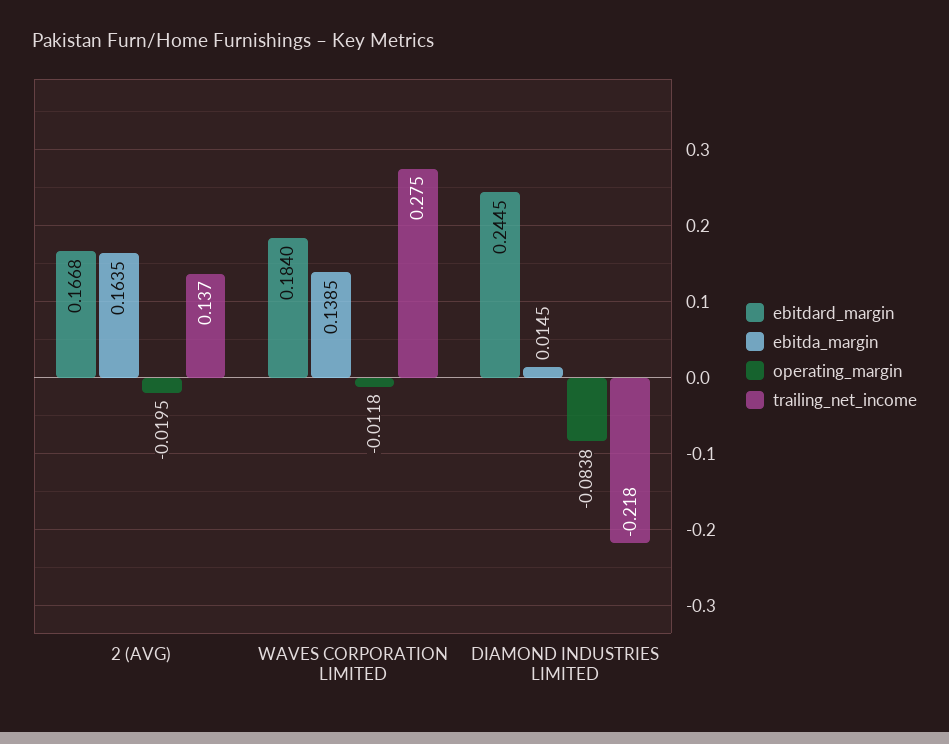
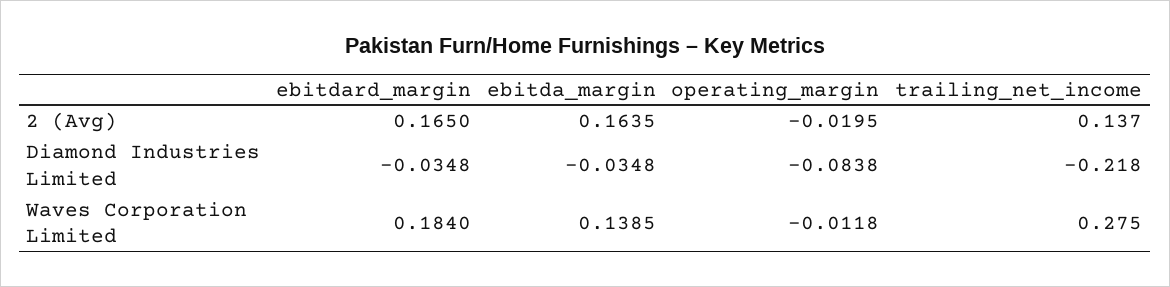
  {
    "ebitdard_margin": {
-     "2 (AVG)": 0.1668,
+     "2 (AVG)": 0.165,
      "WAVES CORPORATION LIMITED": 0.184,
-     "DIAMOND INDUSTRIES LIMITED": 0.2445
+     "DIAMOND INDUSTRIES LIMITED": -0.0348
    },
    "ebitda_margin": {
      "2 (AVG)": 0.1635,
      "WAVES CORPORATION LIMITED": 0.1385,
-     "DIAMOND INDUSTRIES LIMITED": 0.0145
+     "DIAMOND INDUSTRIES LIMITED": -0.0348
    },
    "operating_margin": {
      "2 (AVG)": -0.0195,
      "WAVES CORPORATION LIMITED": -0.0118,
      "DIAMOND INDUSTRIES LIMITED": -0.0838
    },
    "trailing_net_income": {
      "2 (AVG)": 0.137,
      "WAVES CORPORATION LIMITED": 0.275,
      "DIAMOND INDUSTRIES LIMITED": -0.218
    }
  }

